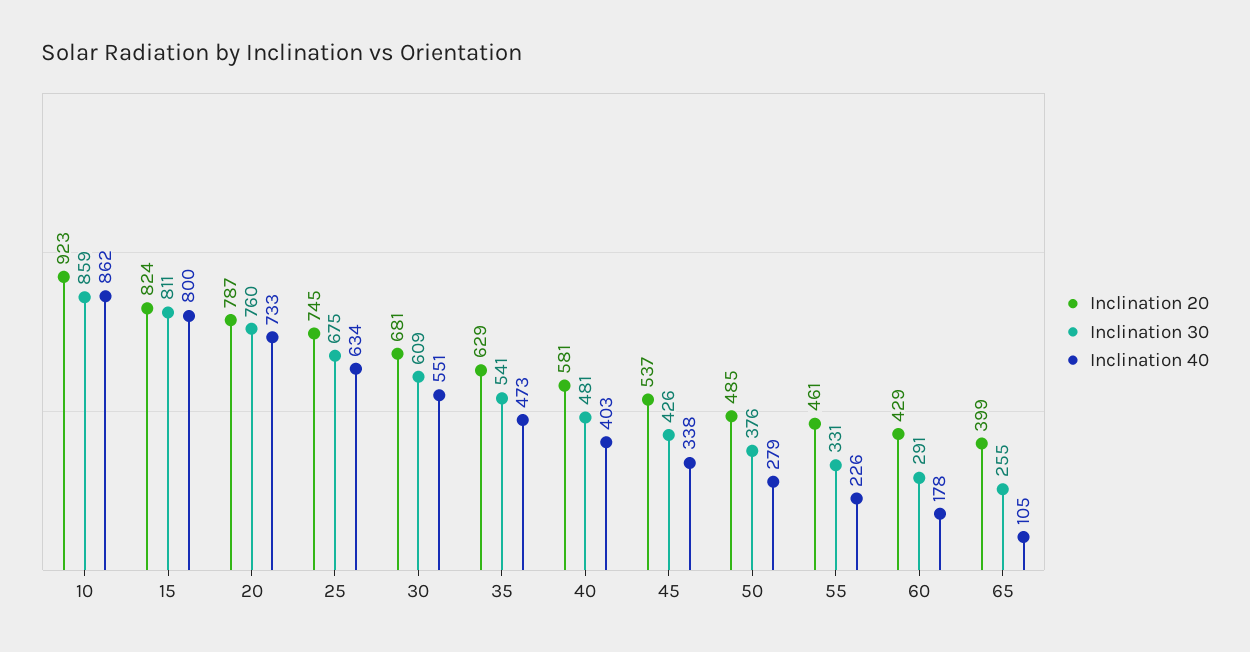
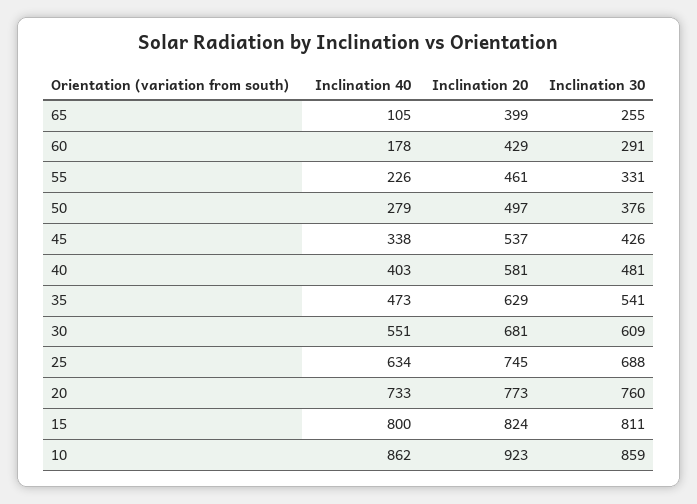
  {
    "Inclination 20": {
      "10": 923,
      "15": 824,
-     "20": 787,
+     "20": 773,
      "25": 745,
      "30": 681,
      "35": 629,
      "40": 581,
      "45": 537,
-     "50": 485,
+     "50": 497,
      "55": 461,
      "60": 429,
      "65": 399
    },
    "Inclination 30": {
      "10": 859,
      "15": 811,
      "20": 760,
-     "25": 675,
+     "25": 688,
      "30": 609,
      "35": 541,
      "40": 481,
      "45": 426,
      "50": 376,
      "55": 331,
      "60": 291,
      "65": 255
    },
    "Inclination 40": {
      "10": 862,
      "15": 800,
      "20": 733,
      "25": 634,
      "30": 551,
      "35": 473,
      "40": 403,
      "45": 338,
      "50": 279,
      "55": 226,
      "60": 178,
      "65": 105
    }
  }

